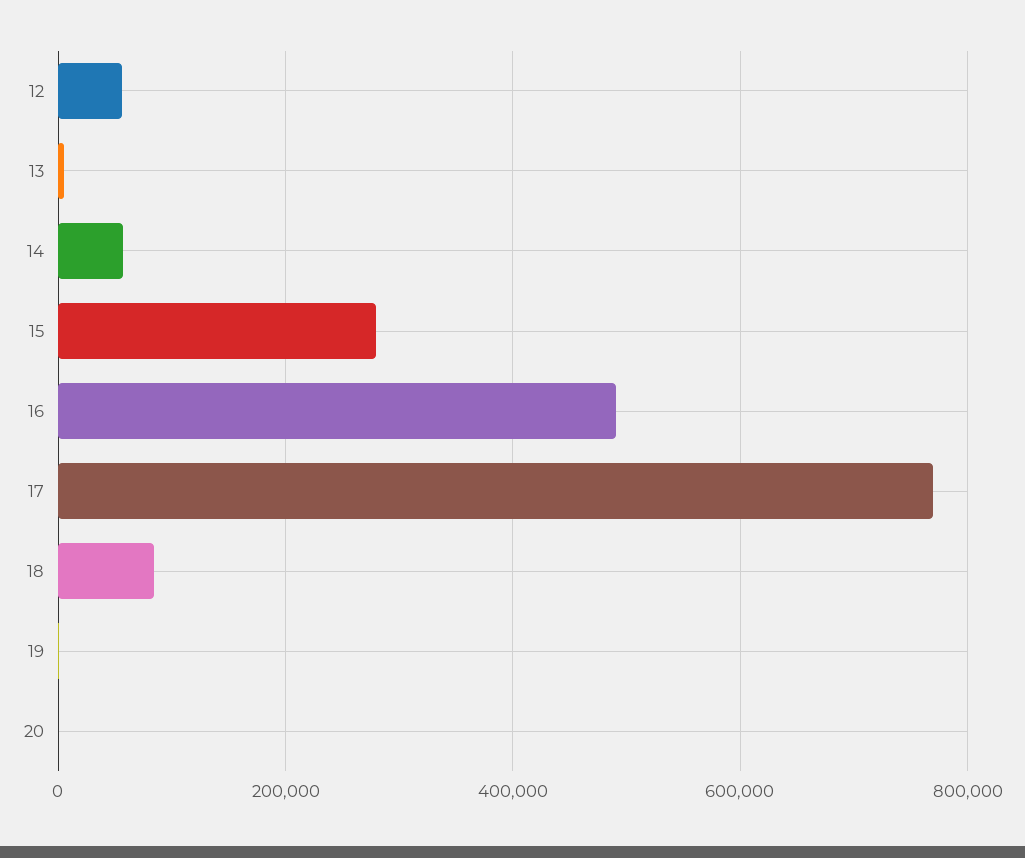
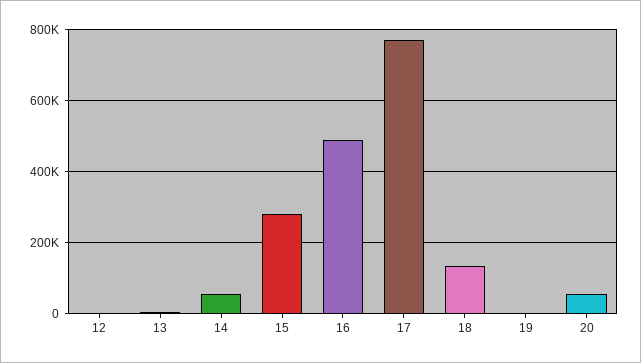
  {
-   "12": 60000,
+   "12": 0,
    "13": 0,
    "14": 60000,
    "15": 280000,
    "16": 500000,
    "17": 760000,
-   "18": 80000,
+   "18": 140000,
    "19": 0,
-   "20": 0
+   "20": 60000
  }

